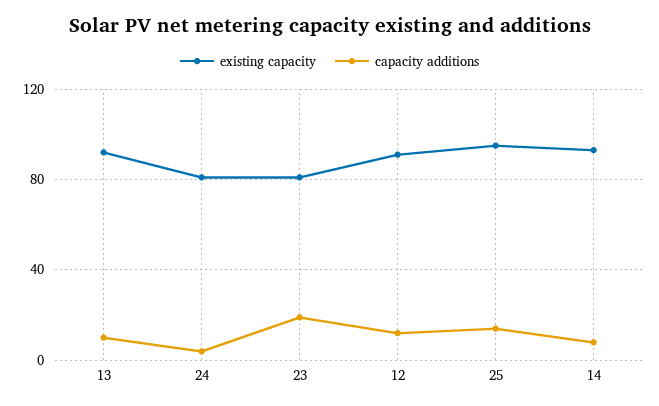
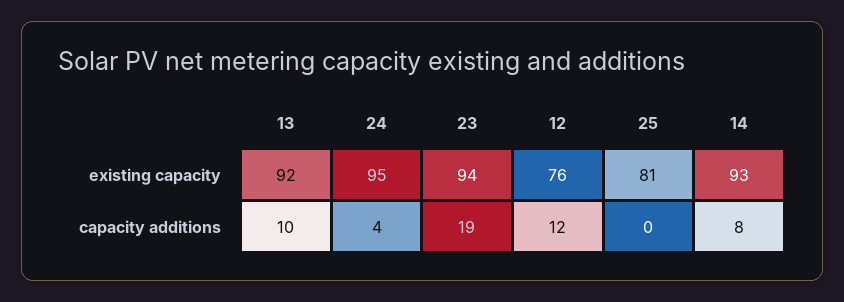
  {
    "existing capacity": {
      "13": 92,
-     "24": 80,
+     "24": 95,
-     "23": 80,
+     "23": 94,
-     "12": 90,
+     "12": 76,
-     "25": 95,
+     "25": 81,
      "14": 93
    },
    "capacity additions": {
      "13": 10,
      "24": 4,
      "23": 19,
      "12": 12,
-     "25": 15,
+     "25": 0,
      "14": 8
    }
  }

